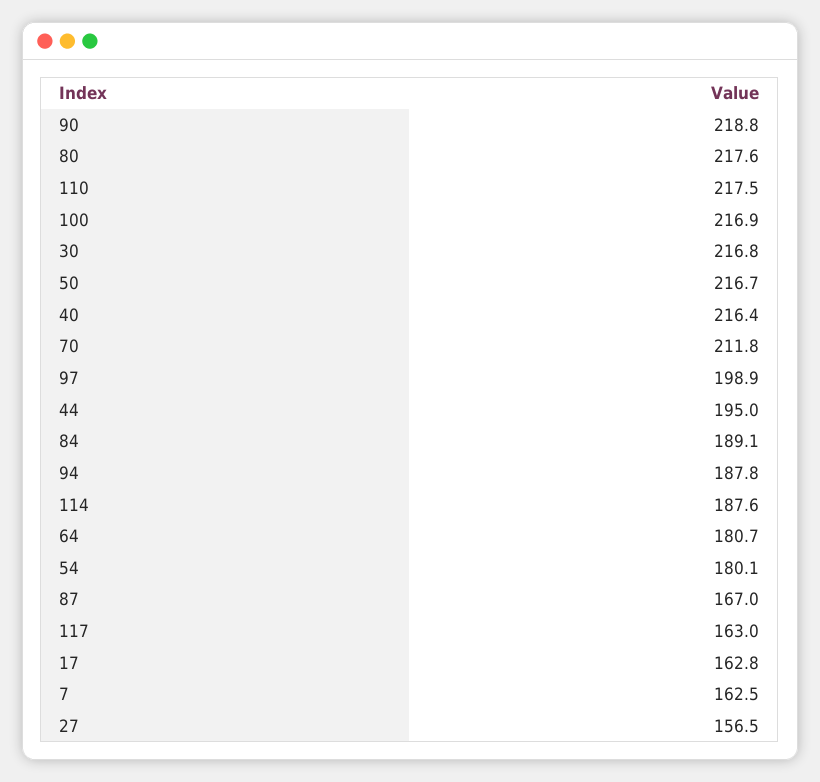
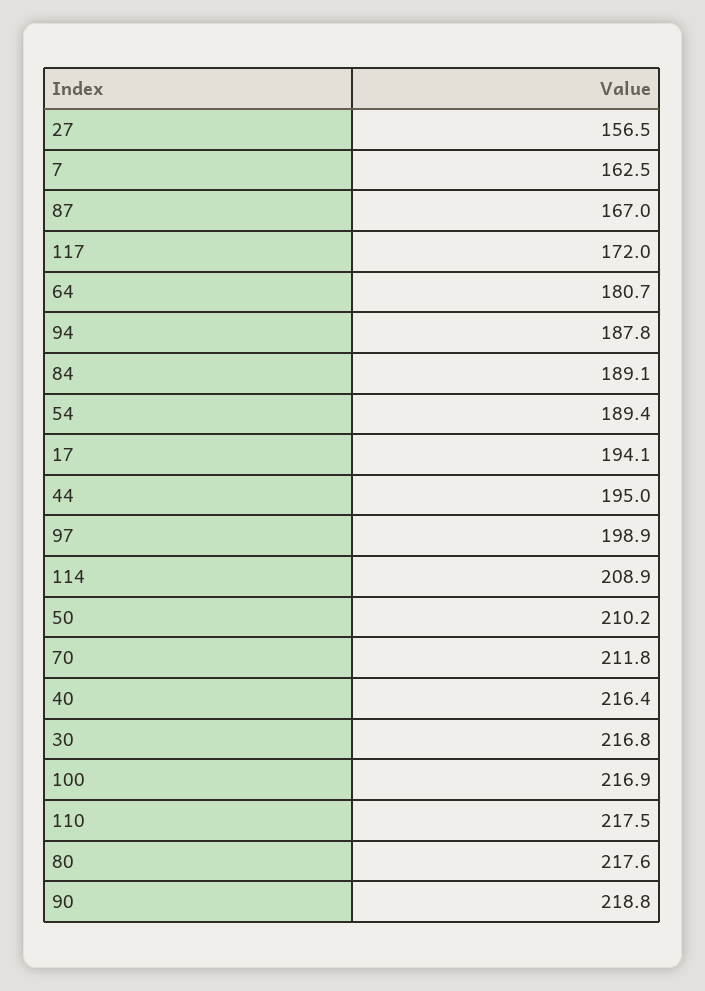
  {
    "90": 218.8,
    "80": 217.6,
    "110": 217.5,
    "100": 216.9,
    "30": 216.8,
-   "50": 216.7,
+   "50": 210.2,
    "40": 216.4,
    "70": 211.8,
    "97": 198.9,
    "44": 195,
    "84": 189.1,
    "94": 187.8,
-   "114": 187.6,
+   "114": 208.9,
    "64": 180.7,
-   "54": 180.1,
+   "54": 189.4,
    "87": 167,
-   "117": 163,
+   "117": 172,
-   "17": 162.8,
+   "17": 194.1,
    "7": 162.5,
    "27": 156.5
  }

